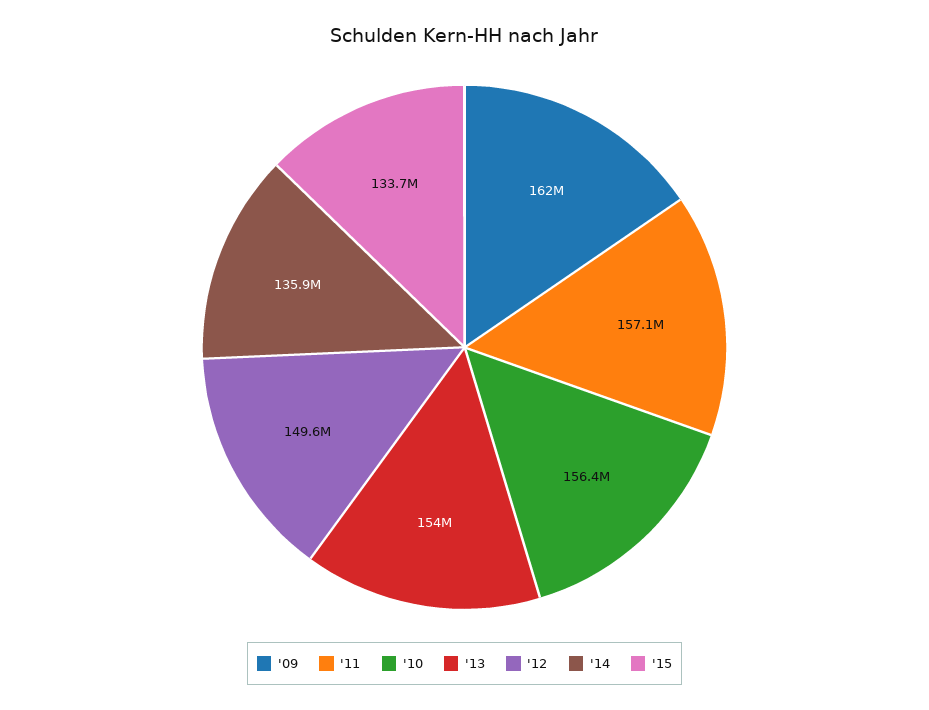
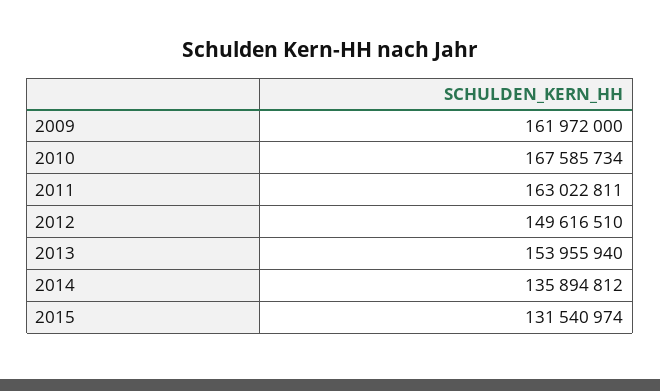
  {
    "'09": 161972000,
-   "'11": 157100000,
+   "'11": 163022811,
-   "'10": 156400000,
+   "'10": 167585734,
    "'13": 153955940,
    "'12": 149616510,
    "'14": 135894812,
-   "'15": 133700000
+   "'15": 131540974
  }

